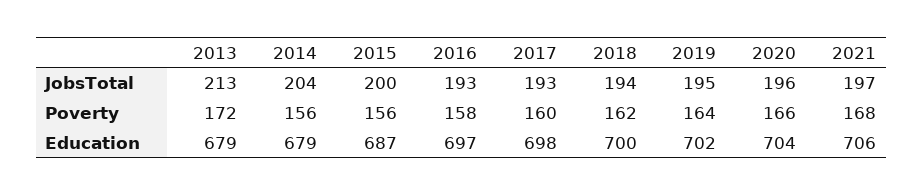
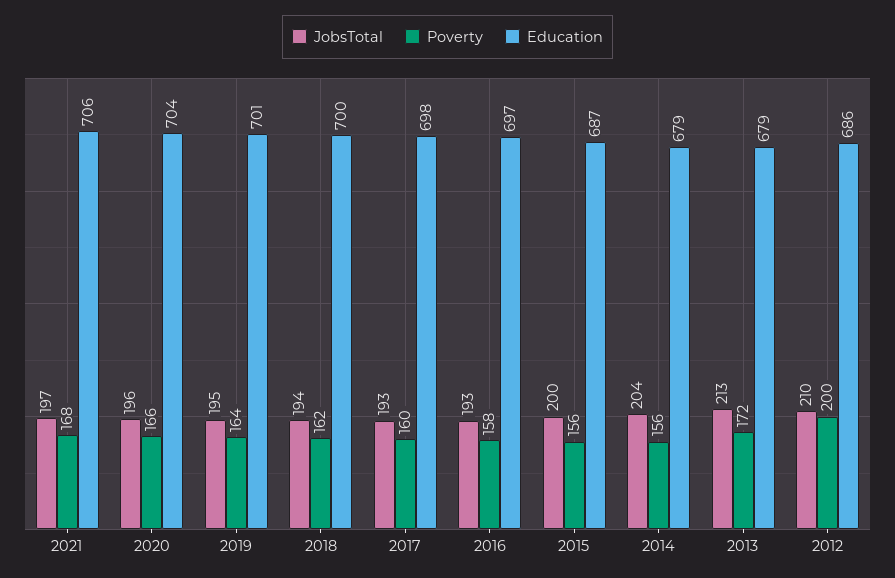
  {
    "JobsTotal": {
      "2013": 213,
      "2014": 204,
      "2015": 200,
      "2016": 193,
      "2017": 193,
      "2018": 194,
      "2019": 195,
      "2020": 196,
-     "2021": 197
+     "2021": 197,
+     "2012": 210
    },
    "Poverty": {
      "2013": 172,
      "2014": 156,
      "2015": 156,
      "2016": 158,
      "2017": 160,
      "2018": 162,
      "2019": 164,
      "2020": 166,
-     "2021": 168
+     "2021": 168,
+     "2012": 200
    },
    "Education": {
      "2013": 679,
      "2014": 679,
      "2015": 687,
      "2016": 697,
      "2017": 698,
      "2018": 700,
-     "2019": 702,
+     "2019": 701,
      "2020": 704,
-     "2021": 706
+     "2021": 706,
+     "2012": 686
    }
  }

